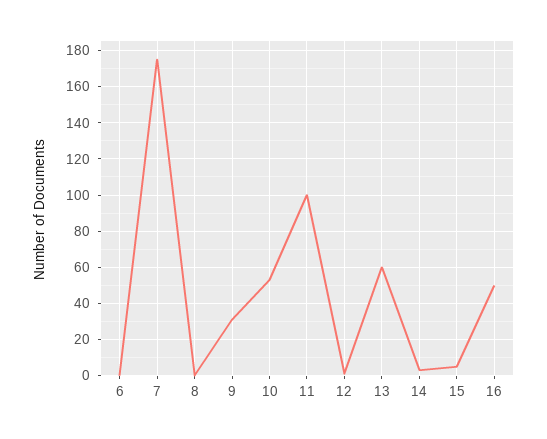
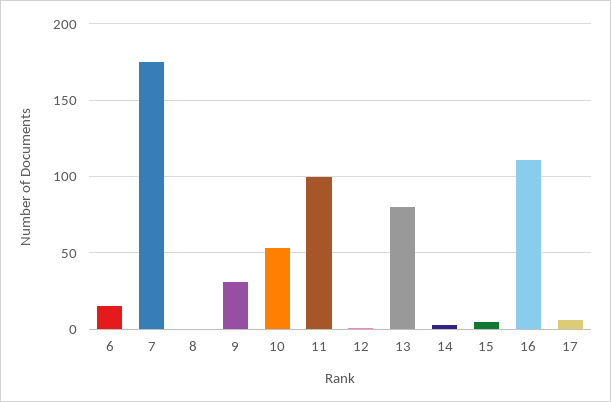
  {
-   "6": 0,
+   "6": 15,
    "7": 175,
    "8": 0,
    "9": 30,
    "10": 55,
    "11": 100,
    "12": 0,
-   "13": 60,
+   "13": 80,
    "14": 5,
    "15": 5,
-   "16": 50
+   "16": 110,
+   "17": 5
  }

